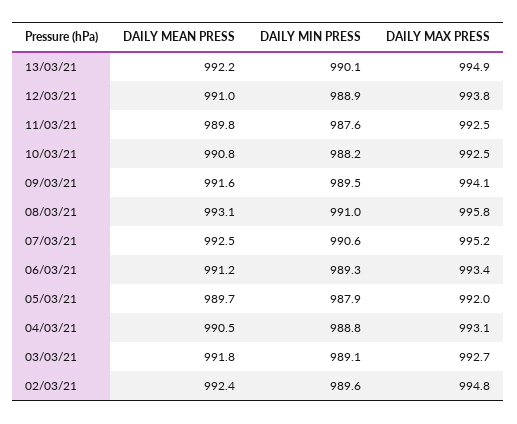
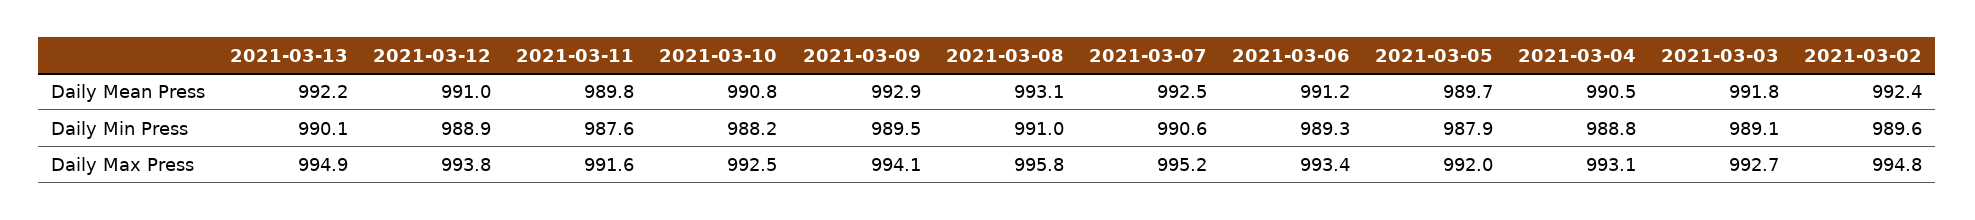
  {
    "DAILY MEAN PRESS": {
      "13/03/21": 992.2,
      "12/03/21": 991,
      "11/03/21": 989.8,
      "10/03/21": 990.8,
-     "09/03/21": 991.6,
+     "09/03/21": 992.9,
      "08/03/21": 993.1,
      "07/03/21": 992.5,
      "06/03/21": 991.2,
      "05/03/21": 989.7,
      "04/03/21": 990.5,
      "03/03/21": 991.8,
      "02/03/21": 992.4
    },
    "DAILY MIN PRESS": {
      "13/03/21": 990.1,
      "12/03/21": 988.9,
      "11/03/21": 987.6,
      "10/03/21": 988.2,
      "09/03/21": 989.5,
      "08/03/21": 991,
      "07/03/21": 990.6,
      "06/03/21": 989.3,
      "05/03/21": 987.9,
      "04/03/21": 988.8,
      "03/03/21": 989.1,
      "02/03/21": 989.6
    },
    "DAILY MAX PRESS": {
      "13/03/21": 994.9,
      "12/03/21": 993.8,
-     "11/03/21": 992.5,
+     "11/03/21": 991.6,
      "10/03/21": 992.5,
      "09/03/21": 994.1,
      "08/03/21": 995.8,
      "07/03/21": 995.2,
      "06/03/21": 993.4,
      "05/03/21": 992,
      "04/03/21": 993.1,
      "03/03/21": 992.7,
      "02/03/21": 994.8
    }
  }

